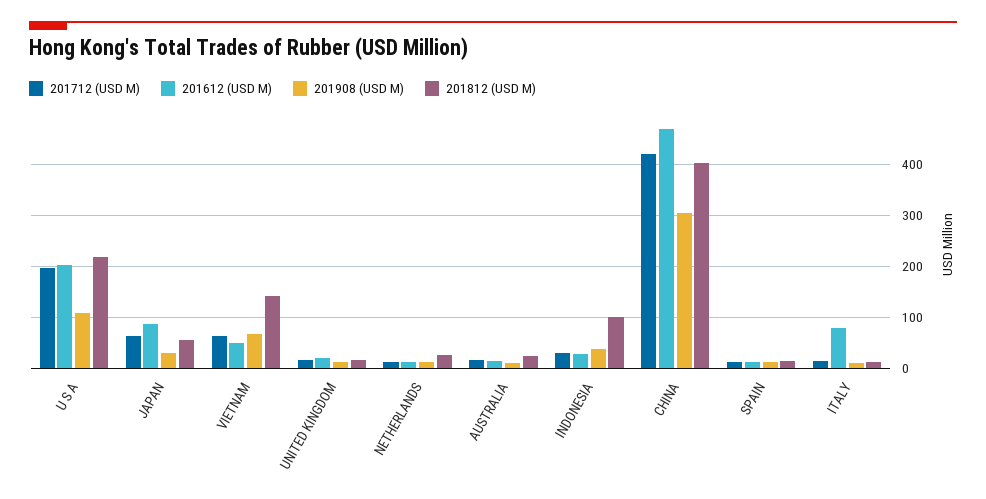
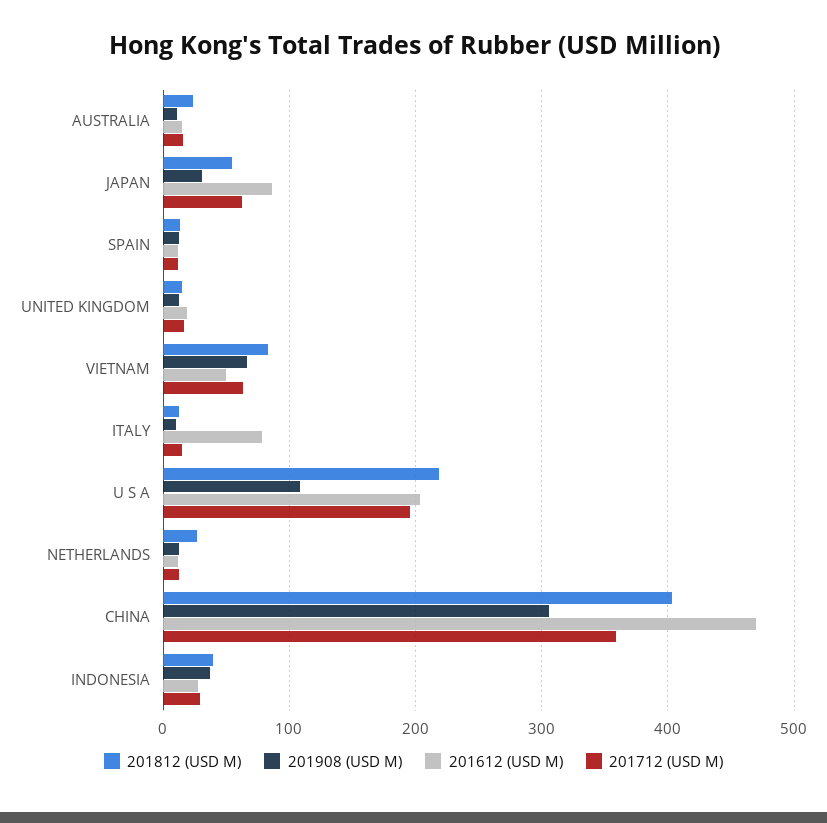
  {
    "201712 (USD M)": {
      "U S A": 200,
      "JAPAN": 60,
      "VIETNAM": 60,
      "UNITED KINGDOM": 20,
      "NETHERLANDS": 10,
      "AUSTRALIA": 20,
      "INDONESIA": 30,
-     "CHINA": 420,
+     "CHINA": 360,
      "SPAIN": 10,
      "ITALY": 20
    },
    "201612 (USD M)": {
      "U S A": 200,
      "JAPAN": 90,
      "VIETNAM": 50,
      "UNITED KINGDOM": 20,
      "NETHERLANDS": 10,
      "AUSTRALIA": 10,
      "INDONESIA": 30,
      "CHINA": 470,
      "SPAIN": 10,
      "ITALY": 80
    },
    "201908 (USD M)": {
      "U S A": 110,
      "JAPAN": 30,
      "VIETNAM": 70,
      "UNITED KINGDOM": 10,
      "NETHERLANDS": 10,
      "AUSTRALIA": 10,
      "INDONESIA": 40,
      "CHINA": 310,
      "SPAIN": 10,
      "ITALY": 10
    },
    "201812 (USD M)": {
      "U S A": 220,
      "JAPAN": 50,
-     "VIETNAM": 140,
+     "VIETNAM": 80,
      "UNITED KINGDOM": 20,
      "NETHERLANDS": 30,
      "AUSTRALIA": 20,
-     "INDONESIA": 100,
+     "INDONESIA": 40,
      "CHINA": 400,
      "SPAIN": 10,
      "ITALY": 10
    }
  }

